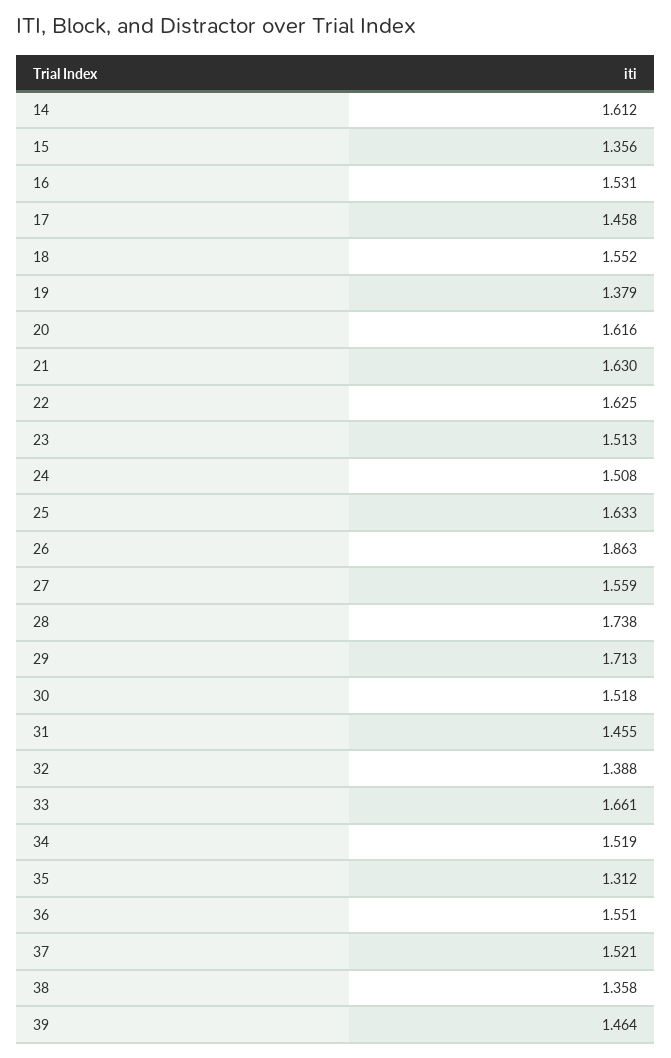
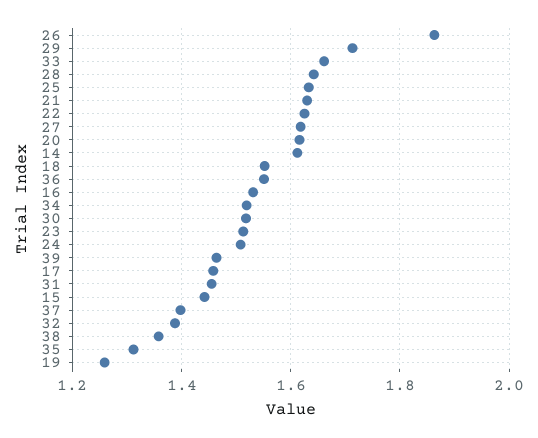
  {
    "14": 1.612,
-   "15": 1.356,
+   "15": 1.44,
    "16": 1.531,
    "17": 1.458,
    "18": 1.552,
-   "19": 1.379,
+   "19": 1.26,
    "20": 1.616,
    "21": 1.63,
    "22": 1.625,
    "23": 1.513,
    "24": 1.508,
    "25": 1.633,
    "26": 1.863,
-   "27": 1.559,
+   "27": 1.62,
-   "28": 1.738,
+   "28": 1.64,
    "29": 1.713,
    "30": 1.518,
    "31": 1.455,
    "32": 1.388,
    "33": 1.661,
    "34": 1.519,
    "35": 1.312,
    "36": 1.551,
-   "37": 1.521,
+   "37": 1.4,
    "38": 1.358,
    "39": 1.464
  }

